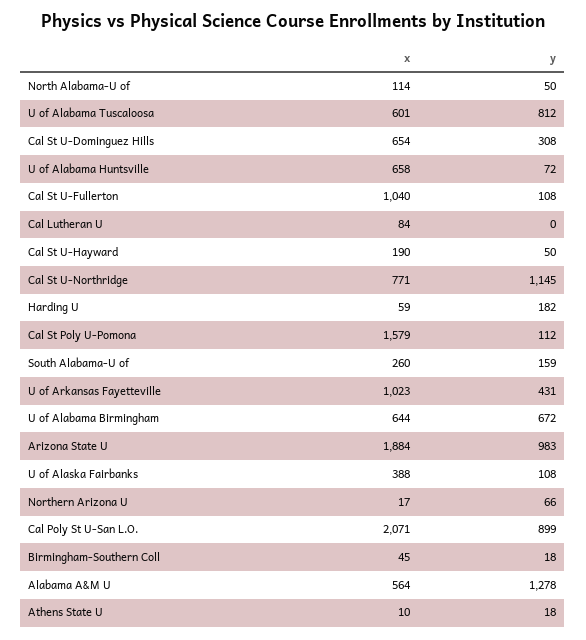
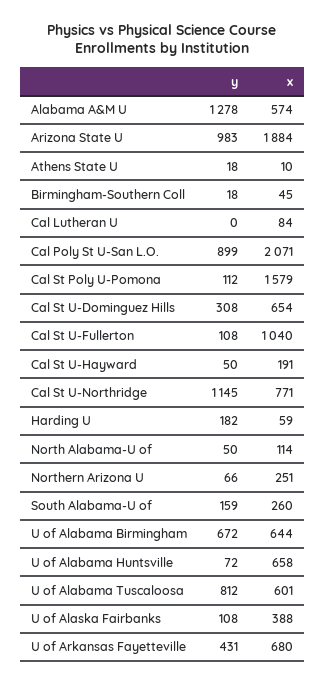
  {
    "x": {
      "North Alabama-U of": 114,
      "U of Alabama Tuscaloosa": 601,
      "Cal St U-Dominguez Hills": 654,
      "U of Alabama Huntsville": 658,
      "Cal St U-Fullerton": 1040,
      "Cal Lutheran U": 84,
-     "Cal St U-Hayward": 190,
+     "Cal St U-Hayward": 191,
      "Cal St U-Northridge": 771,
      "Harding U": 59,
      "Cal St Poly U-Pomona": 1579,
      "South Alabama-U of": 260,
-     "U of Arkansas Fayetteville": 1023,
+     "U of Arkansas Fayetteville": 680,
      "U of Alabama Birmingham": 644,
      "Arizona State U": 1884,
      "U of Alaska Fairbanks": 388,
-     "Northern Arizona U": 17,
+     "Northern Arizona U": 251,
      "Cal Poly St U-San L.O.": 2071,
      "Birmingham-Southern Coll": 45,
-     "Alabama A&M U": 564,
+     "Alabama A&M U": 574,
      "Athens State U": 10
    },
    "y": {
      "North Alabama-U of": 50,
      "U of Alabama Tuscaloosa": 812,
      "Cal St U-Dominguez Hills": 308,
      "U of Alabama Huntsville": 72,
      "Cal St U-Fullerton": 108,
      "Cal Lutheran U": 0,
      "Cal St U-Hayward": 50,
      "Cal St U-Northridge": 1145,
      "Harding U": 182,
      "Cal St Poly U-Pomona": 112,
      "South Alabama-U of": 159,
      "U of Arkansas Fayetteville": 431,
      "U of Alabama Birmingham": 672,
      "Arizona State U": 983,
      "U of Alaska Fairbanks": 108,
      "Northern Arizona U": 66,
      "Cal Poly St U-San L.O.": 899,
      "Birmingham-Southern Coll": 18,
      "Alabama A&M U": 1278,
      "Athens State U": 18
    }
  }

